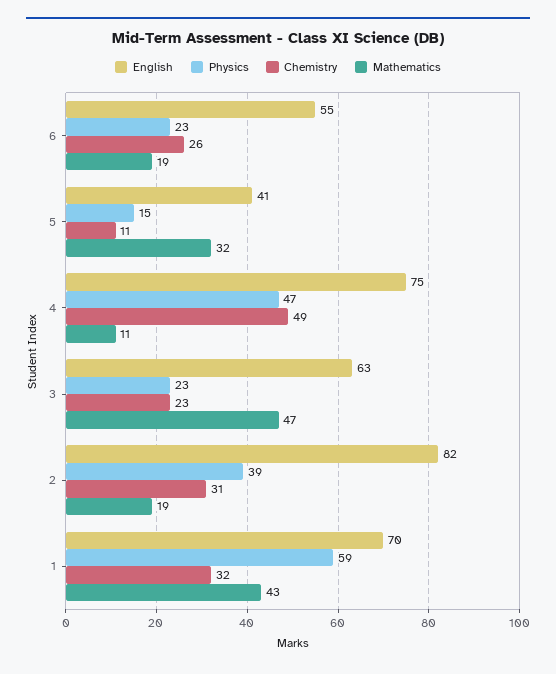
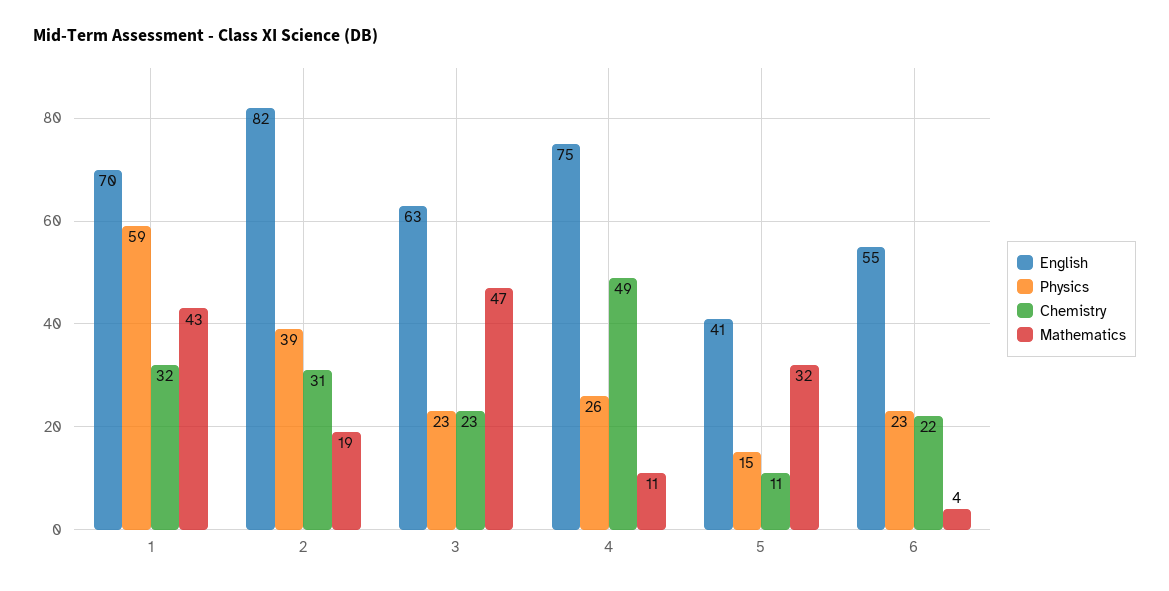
  {
    "English": {
      "6": 55,
      "5": 41,
      "4": 75,
      "3": 63,
      "2": 82,
      "1": 70
    },
    "Physics": {
      "6": 23,
      "5": 15,
-     "4": 47,
+     "4": 26,
      "3": 23,
      "2": 39,
      "1": 59
    },
    "Chemistry": {
-     "6": 26,
+     "6": 22,
      "5": 11,
      "4": 49,
      "3": 23,
      "2": 31,
      "1": 32
    },
    "Mathematics": {
-     "6": 19,
+     "6": 4,
      "5": 32,
      "4": 11,
      "3": 47,
      "2": 19,
      "1": 43
    }
  }

